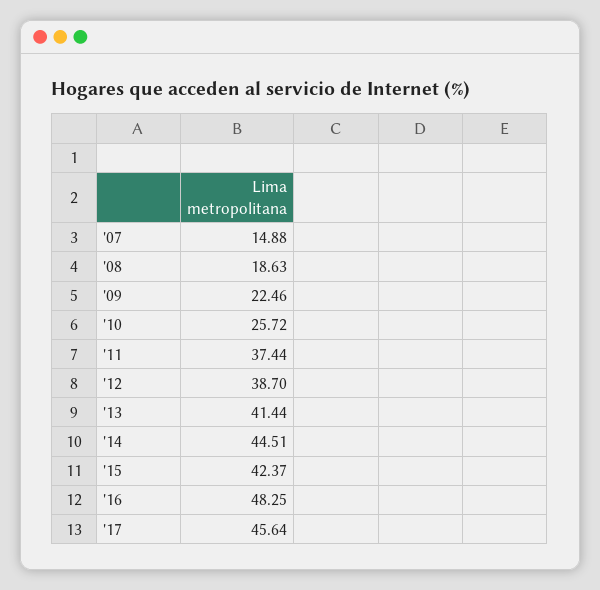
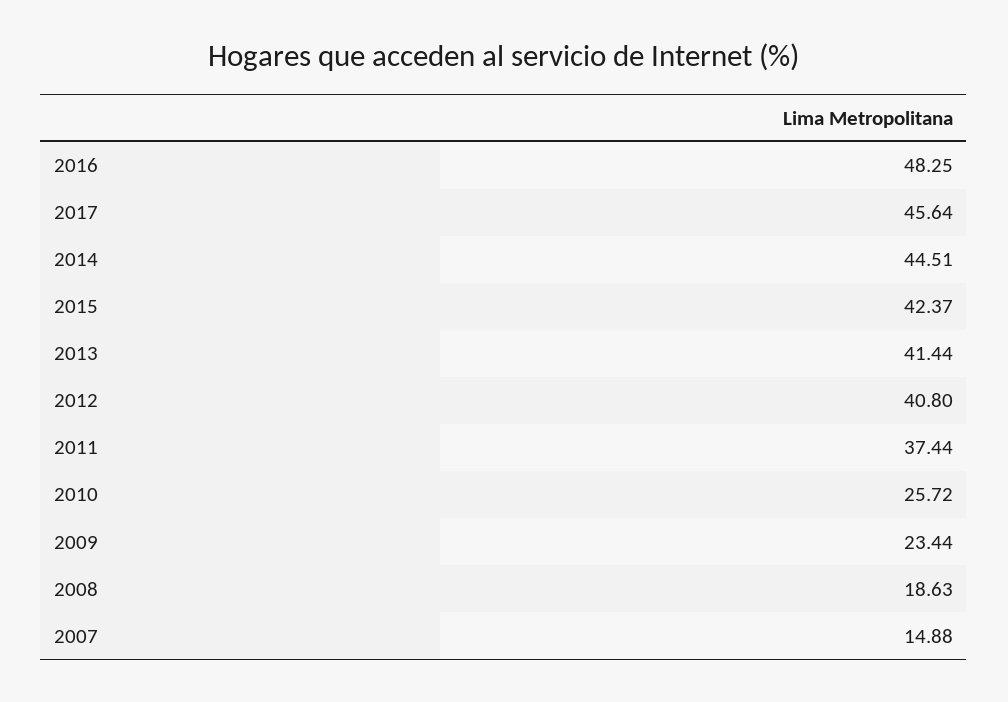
  {
    "'07": 14.88,
    "'08": 18.63,
-   "'09": 22.46,
+   "'09": 23.44,
    "'10": 25.72,
    "'11": 37.44,
-   "'12": 38.7,
+   "'12": 40.8,
    "'13": 41.44,
    "'14": 44.51,
    "'15": 42.37,
    "'16": 48.25,
    "'17": 45.64
  }

